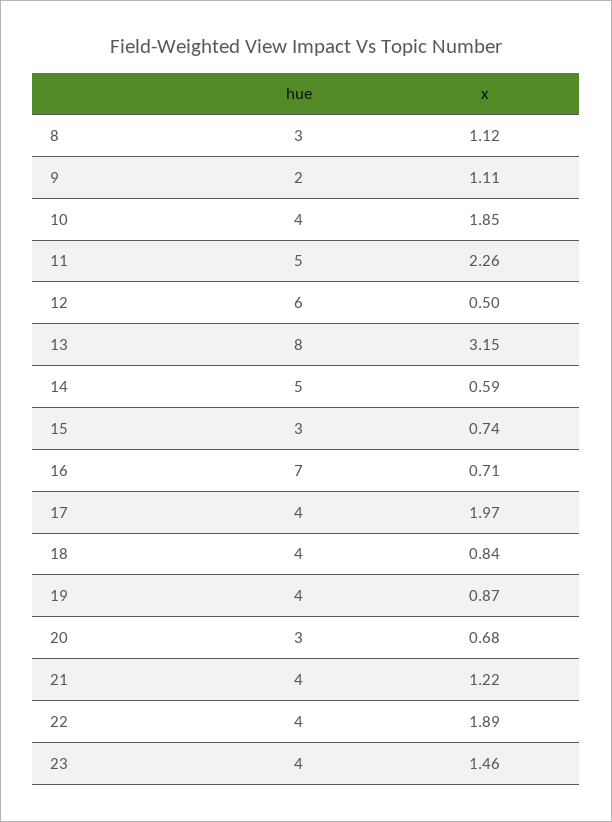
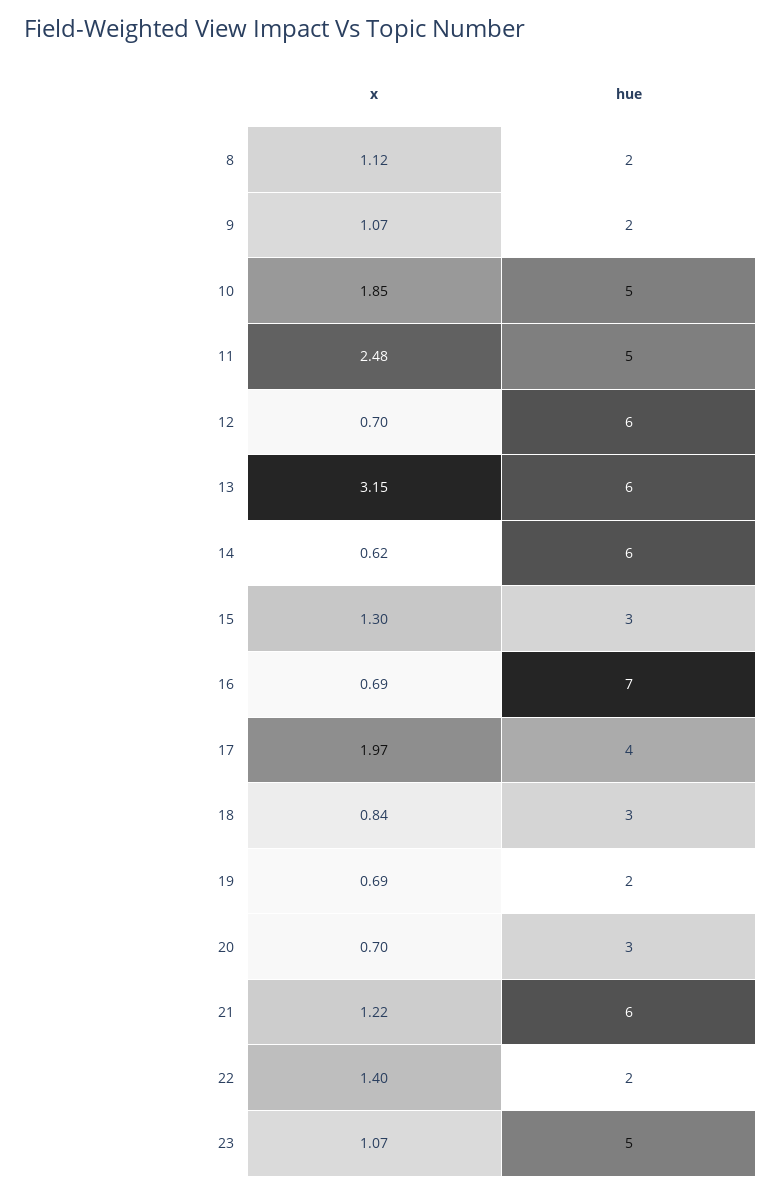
  {
    "hue": {
-     "8": 3,
+     "8": 2,
      "9": 2,
-     "10": 4,
+     "10": 5,
      "11": 5,
      "12": 6,
-     "13": 8,
+     "13": 6,
-     "14": 5,
+     "14": 6,
      "15": 3,
      "16": 7,
      "17": 4,
-     "18": 4,
+     "18": 3,
-     "19": 4,
+     "19": 2,
      "20": 3,
-     "21": 4,
+     "21": 6,
-     "22": 4,
+     "22": 2,
-     "23": 4
+     "23": 5
    },
    "x": {
      "8": 1.12,
-     "9": 1.11,
+     "9": 1.07,
      "10": 1.85,
-     "11": 2.26,
+     "11": 2.48,
-     "12": 0.5,
+     "12": 0.7,
      "13": 3.15,
-     "14": 0.59,
+     "14": 0.62,
-     "15": 0.74,
+     "15": 1.3,
-     "16": 0.71,
+     "16": 0.69,
      "17": 1.97,
      "18": 0.84,
-     "19": 0.87,
+     "19": 0.69,
-     "20": 0.68,
+     "20": 0.7,
      "21": 1.22,
-     "22": 1.89,
+     "22": 1.4,
-     "23": 1.46
+     "23": 1.07
    }
  }

